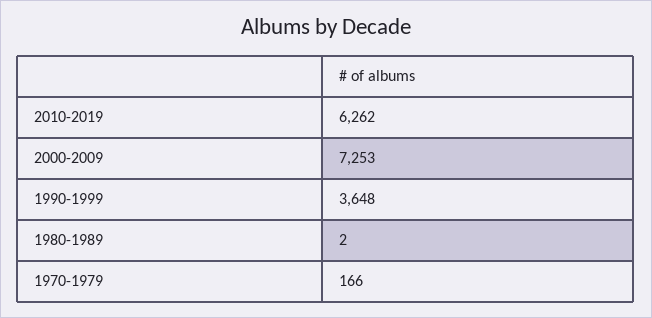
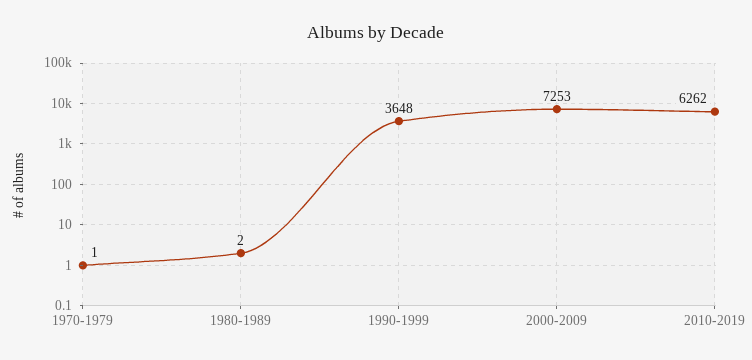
  {
    "2010-2019": 6262,
    "2000-2009": 7253,
    "1990-1999": 3648,
    "1980-1989": 2,
-   "1970-1979": 166
+   "1970-1979": 1
  }

